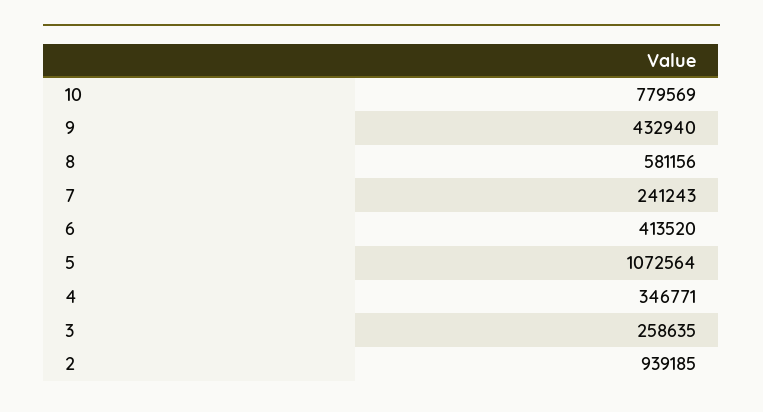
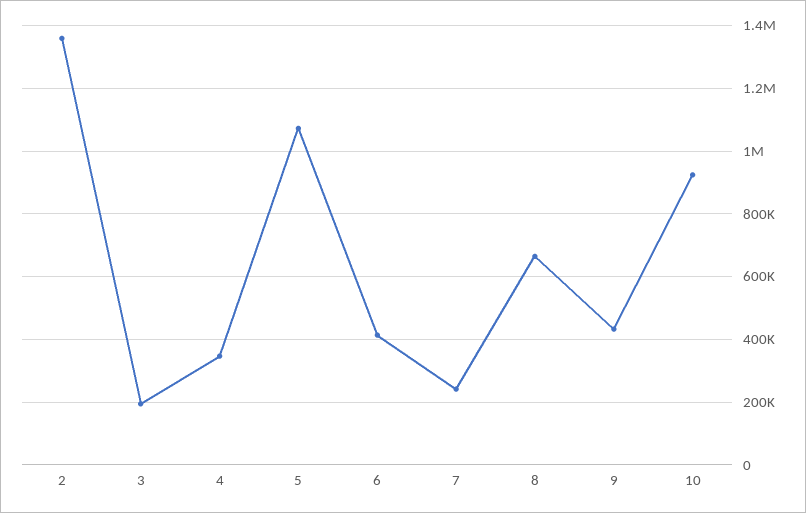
  {
-   "10": 779569,
+   "10": 920000,
    "9": 432940,
-   "8": 581156,
+   "8": 660000,
    "7": 241243,
    "6": 413520,
    "5": 1072564,
    "4": 346771,
-   "3": 258635,
+   "3": 200000,
-   "2": 939185
+   "2": 1360000
  }

